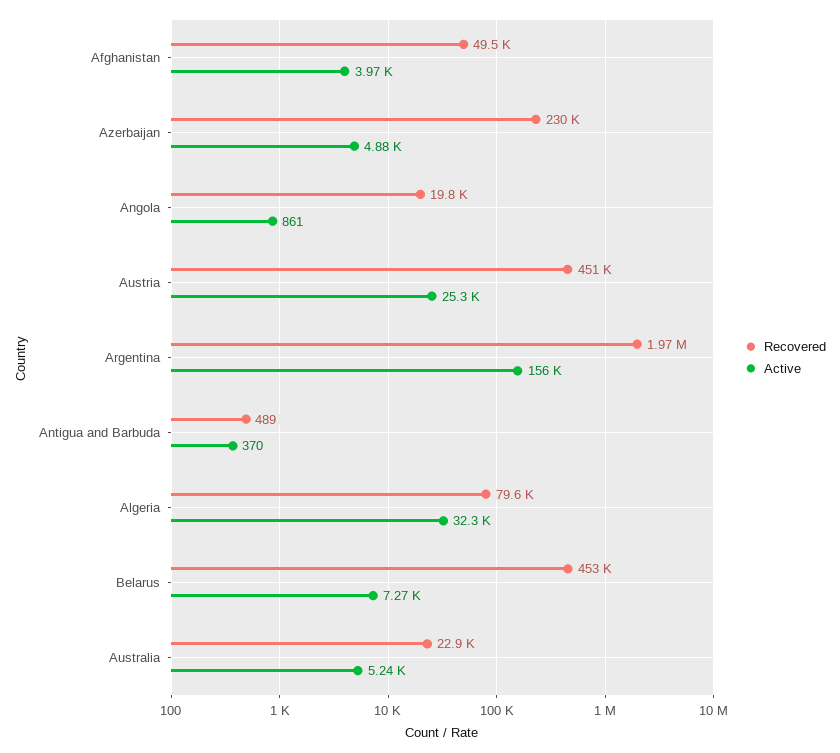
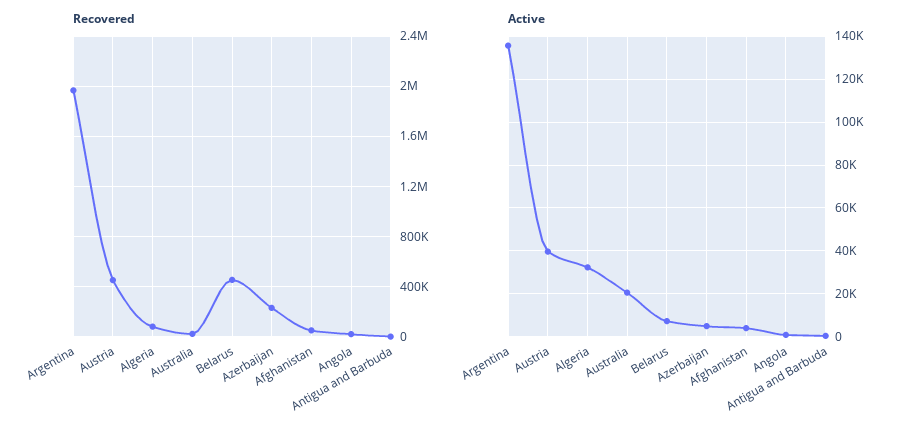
  {
    "Recovered": {
      "Afghanistan": 49500,
      "Azerbaijan": 230000,
      "Angola": 19800,
      "Austria": 451000,
      "Argentina": 1970000,
      "Antigua and Barbuda": 489,
      "Algeria": 79600,
      "Belarus": 453000,
      "Australia": 22900
    },
    "Active": {
      "Afghanistan": 3970,
      "Azerbaijan": 4880,
      "Angola": 861,
-     "Austria": 25300,
+     "Austria": 40000,
-     "Argentina": 156000,
+     "Argentina": 135000,
      "Antigua and Barbuda": 370,
      "Algeria": 32300,
      "Belarus": 7270,
-     "Australia": 5240
+     "Australia": 20000
    }
  }

